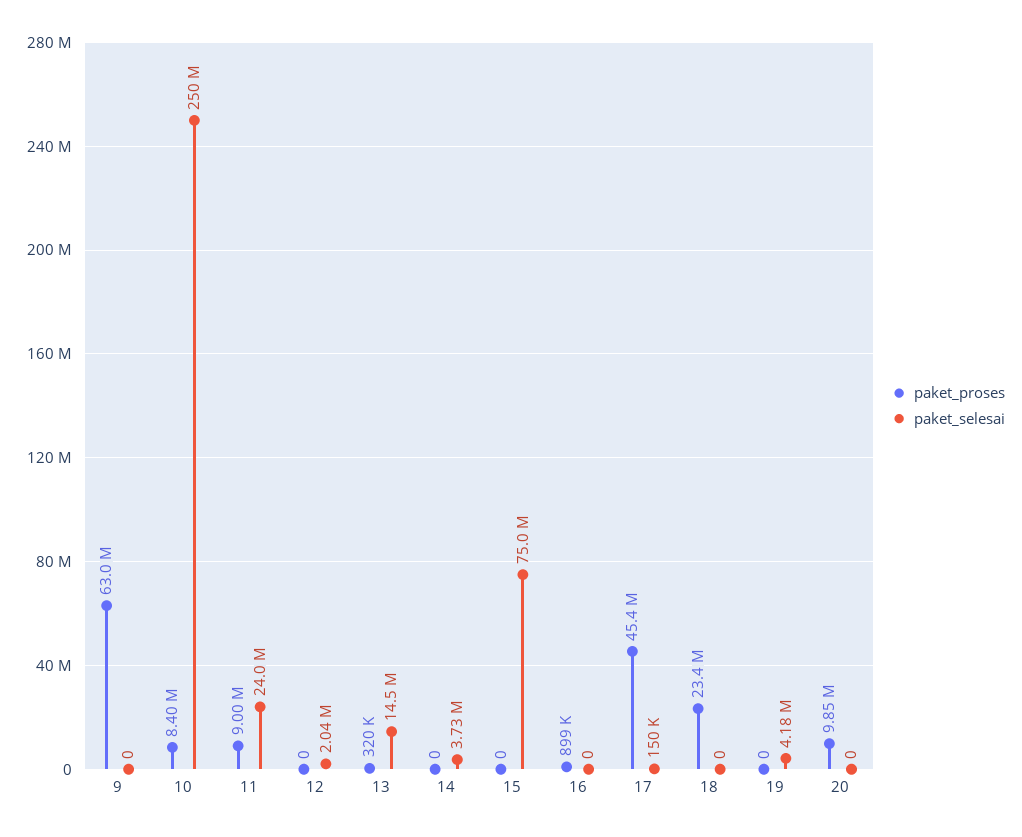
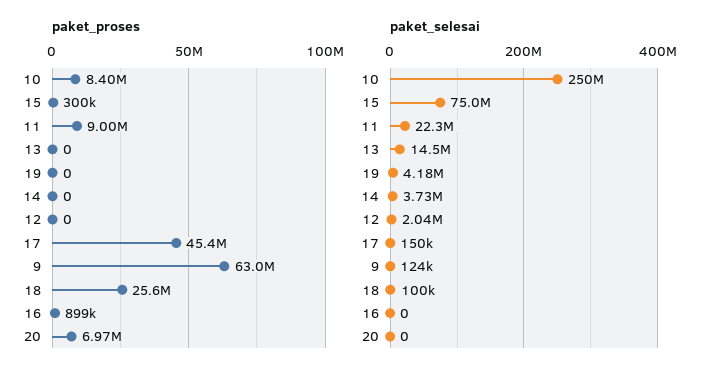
  {
    "paket_proses": {
      "9": 63000000,
      "10": 8400000,
      "11": 9000000,
      "12": 0,
-     "13": 320000,
+     "13": 0,
      "14": 0,
-     "15": 0,
+     "15": 300000,
      "16": 899000,
      "17": 45400000,
-     "18": 23400000,
+     "18": 25600000,
      "19": 0,
-     "20": 9850000
+     "20": 6970000
    },
    "paket_selesai": {
-     "9": 0,
+     "9": 124000,
      "10": 250000000,
-     "11": 24000000,
+     "11": 22300000,
      "12": 2040000,
      "13": 14500000,
      "14": 3730000,
      "15": 75000000,
      "16": 0,
      "17": 150000,
-     "18": 0,
+     "18": 100000,
      "19": 4180000,
      "20": 0
    }
  }

